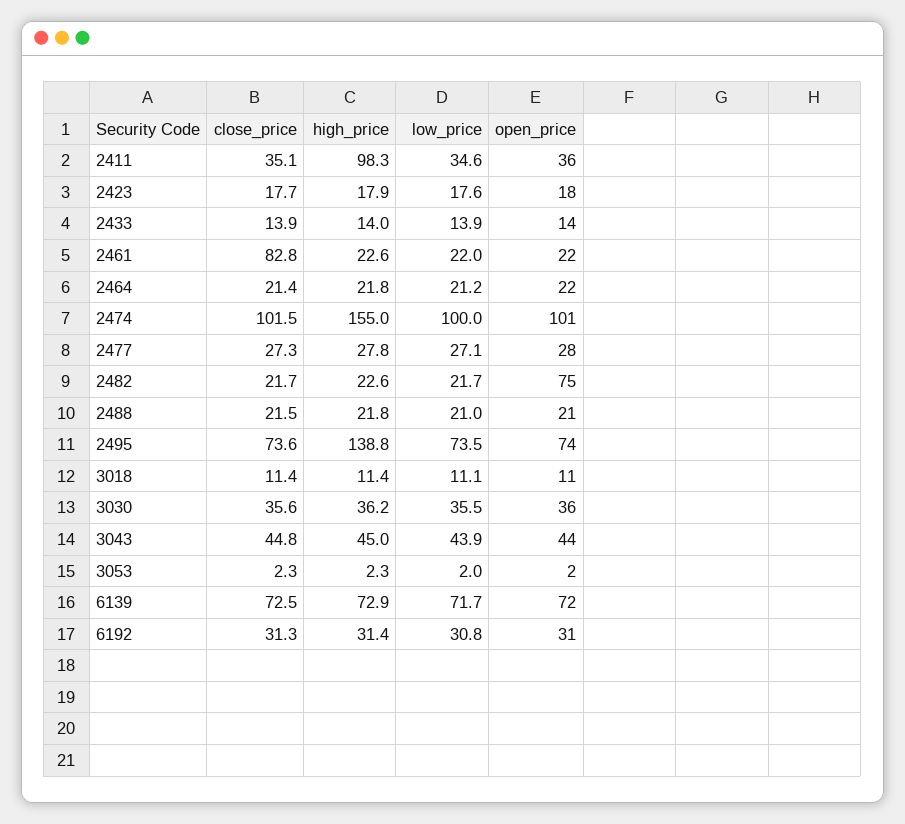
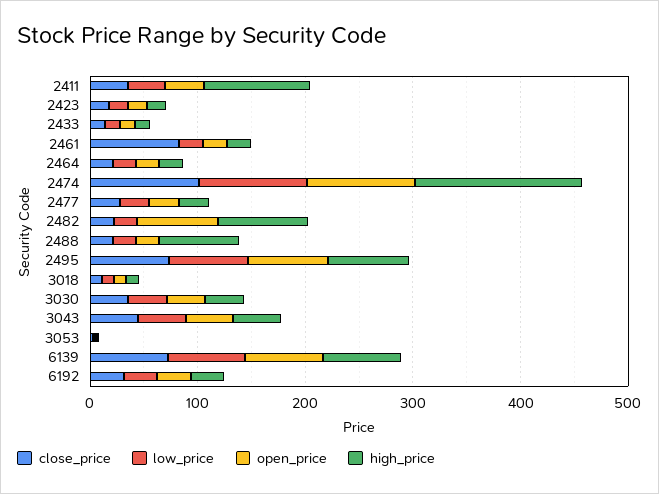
  {
    "close_price": {
      "2411": 35.1,
      "2423": 17.7,
      "2433": 13.9,
      "2461": 82.8,
      "2464": 21.4,
      "2474": 101.5,
      "2477": 27.3,
      "2482": 21.7,
      "2488": 21.5,
      "2495": 73.6,
      "3018": 11.4,
      "3030": 35.6,
      "3043": 44.8,
      "3053": 2.3,
      "6139": 72.5,
      "6192": 31.3
    },
    "high_price": {
      "2411": 98.3,
      "2423": 17.9,
      "2433": 14,
      "2461": 22.6,
      "2464": 21.8,
      "2474": 155,
      "2477": 27.8,
-     "2482": 22.6,
+     "2482": 80,
-     "2488": 21.8,
+     "2488": 80,
-     "2495": 138.8,
+     "2495": 80,
      "3018": 11.4,
      "3030": 36.2,
      "3043": 45,
      "3053": 2.3,
      "6139": 72.9,
      "6192": 31.4
    },
    "low_price": {
      "2411": 34.6,
      "2423": 17.6,
      "2433": 13.9,
      "2461": 22,
      "2464": 21.2,
      "2474": 100,
      "2477": 27.1,
      "2482": 21.7,
      "2488": 21,
      "2495": 73.5,
      "3018": 11.1,
      "3030": 35.5,
      "3043": 43.9,
      "3053": 2,
      "6139": 71.7,
      "6192": 30.8
    },
    "open_price": {
      "2411": 36,
      "2423": 18,
      "2433": 14,
      "2461": 22,
      "2464": 22,
      "2474": 101,
      "2477": 28,
      "2482": 75,
      "2488": 21,
      "2495": 74,
      "3018": 11,
      "3030": 36,
      "3043": 44,
      "3053": 2,
      "6139": 72,
      "6192": 31
    }
  }

